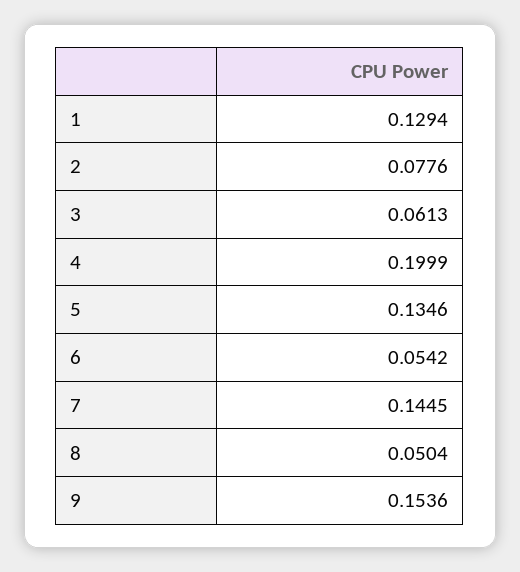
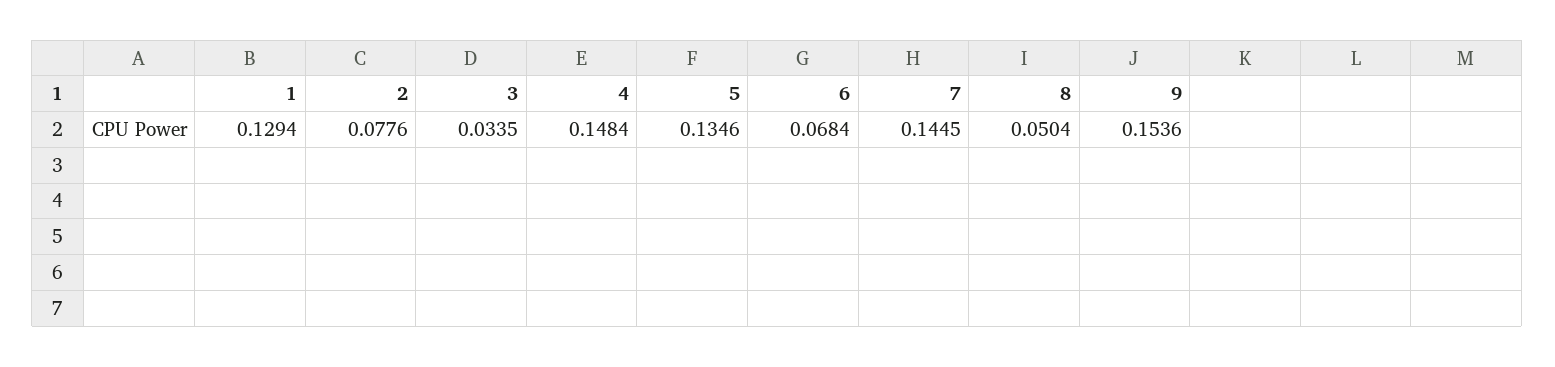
  {
    "1": 0.1294,
    "2": 0.0776,
-   "3": 0.0613,
+   "3": 0.0335,
-   "4": 0.1999,
+   "4": 0.1484,
    "5": 0.1346,
-   "6": 0.0542,
+   "6": 0.0684,
    "7": 0.1445,
    "8": 0.0504,
    "9": 0.1536
  }

